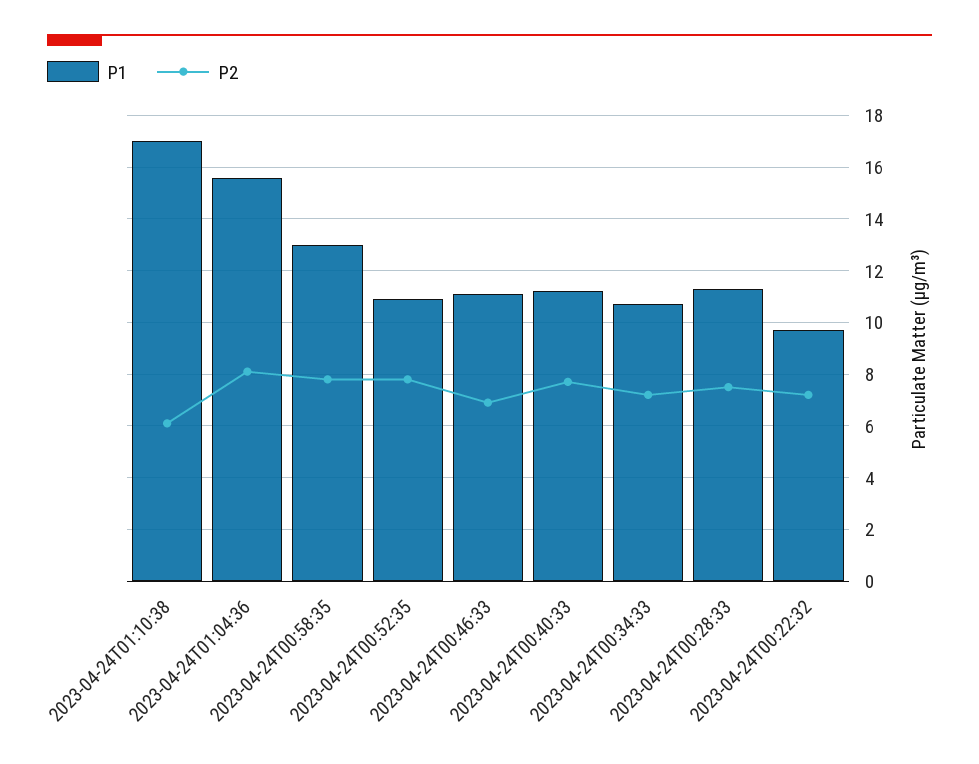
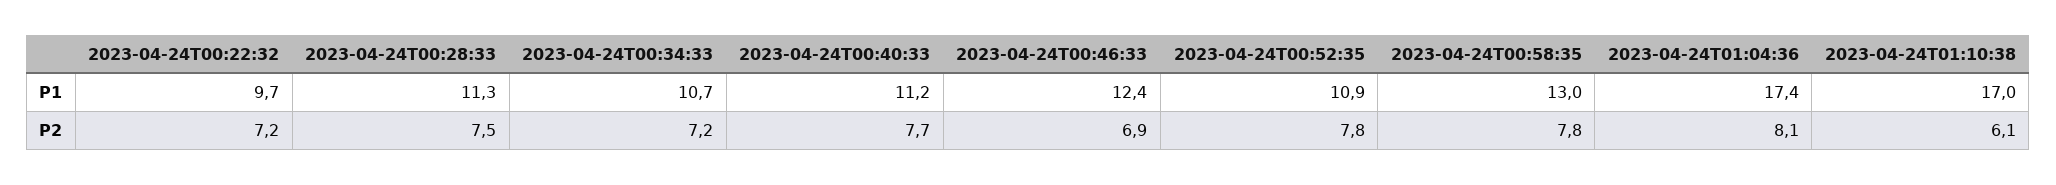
  {
    "P1": {
      "2023-04-24T01:10:38": 17,
-     "2023-04-24T01:04:36": 15.5,
+     "2023-04-24T01:04:36": 17.4,
      "2023-04-24T00:58:35": 13,
      "2023-04-24T00:52:35": 10.9,
-     "2023-04-24T00:46:33": 11,
+     "2023-04-24T00:46:33": 12.4,
      "2023-04-24T00:40:33": 11.2,
      "2023-04-24T00:34:33": 10.7,
      "2023-04-24T00:28:33": 11.3,
      "2023-04-24T00:22:32": 9.7
    },
    "P2": {
      "2023-04-24T01:10:38": 6.1,
      "2023-04-24T01:04:36": 8.1,
      "2023-04-24T00:58:35": 7.8,
      "2023-04-24T00:52:35": 7.8,
      "2023-04-24T00:46:33": 6.9,
      "2023-04-24T00:40:33": 7.7,
      "2023-04-24T00:34:33": 7.2,
      "2023-04-24T00:28:33": 7.5,
      "2023-04-24T00:22:32": 7.2
    }
  }

